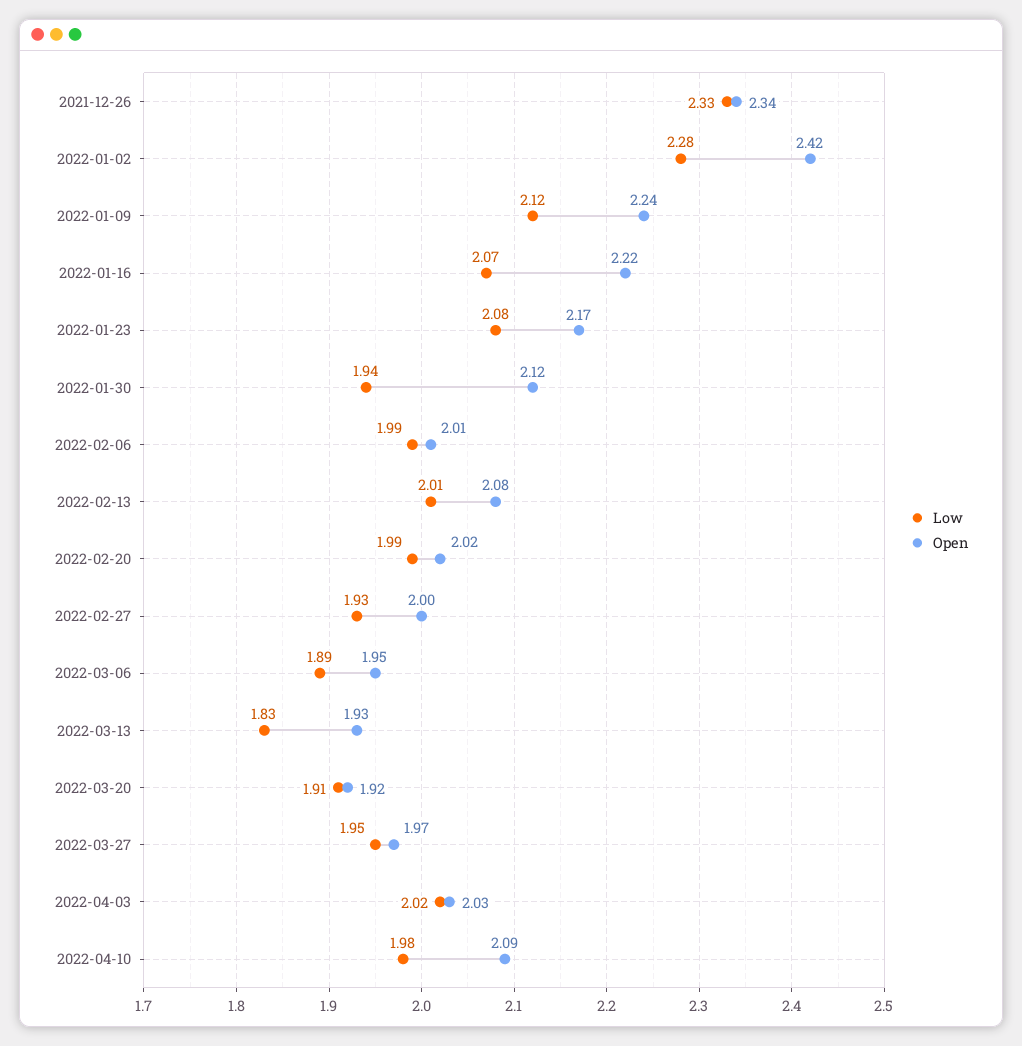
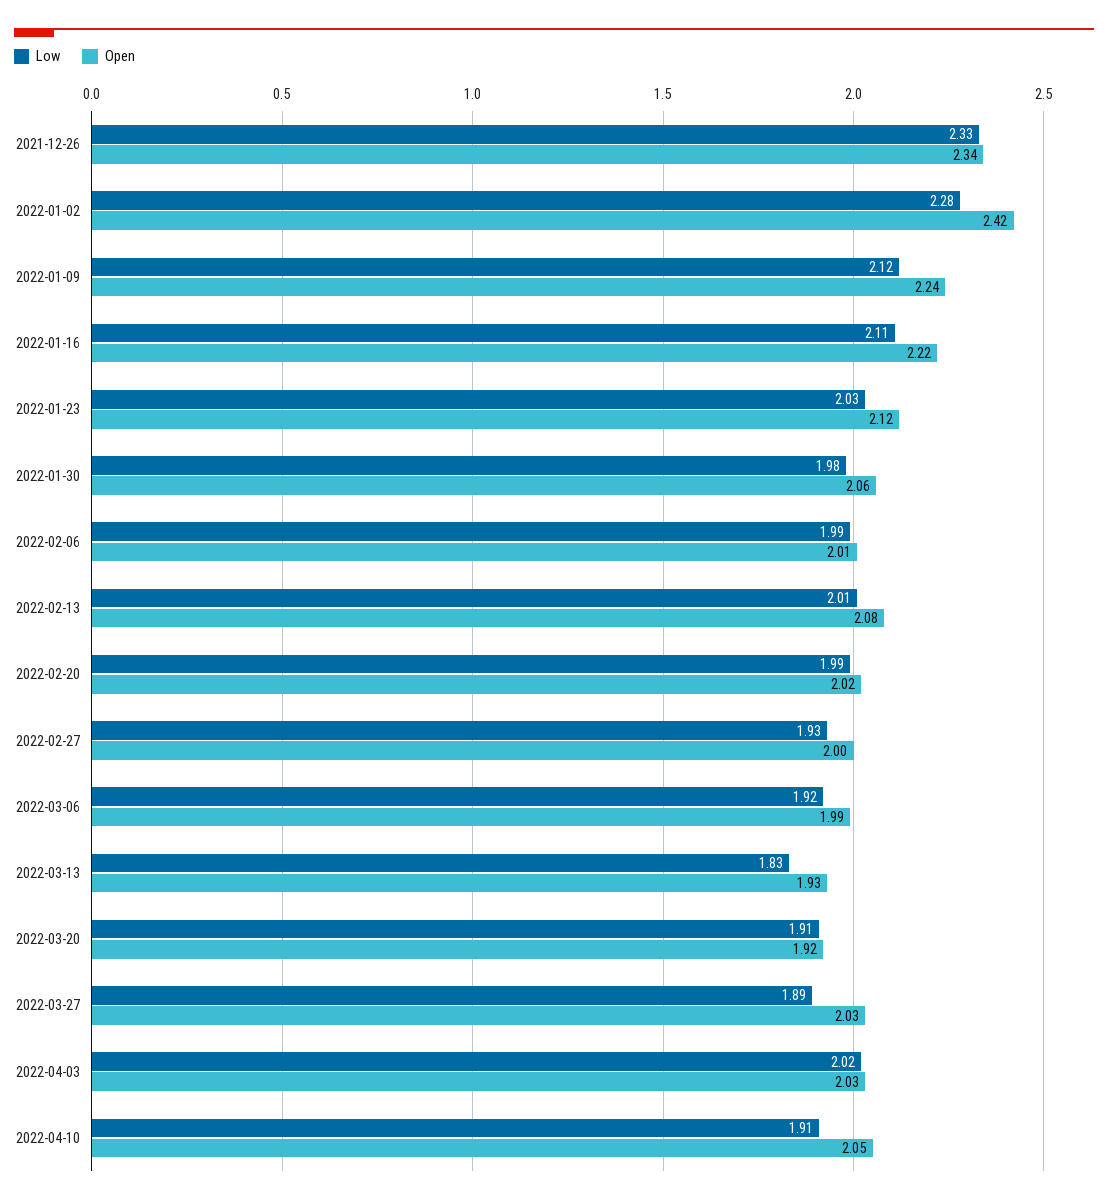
  {
    "Low": {
      "2021-12-26": 2.33,
      "2022-01-02": 2.28,
      "2022-01-09": 2.12,
-     "2022-01-16": 2.07,
+     "2022-01-16": 2.11,
-     "2022-01-23": 2.08,
+     "2022-01-23": 2.03,
-     "2022-01-30": 1.94,
+     "2022-01-30": 1.98,
      "2022-02-06": 1.99,
      "2022-02-13": 2.01,
      "2022-02-20": 1.99,
      "2022-02-27": 1.93,
-     "2022-03-06": 1.89,
+     "2022-03-06": 1.92,
      "2022-03-13": 1.83,
      "2022-03-20": 1.91,
-     "2022-03-27": 1.95,
+     "2022-03-27": 1.89,
      "2022-04-03": 2.02,
-     "2022-04-10": 1.98
+     "2022-04-10": 1.91
    },
    "Open": {
      "2021-12-26": 2.34,
      "2022-01-02": 2.42,
      "2022-01-09": 2.24,
      "2022-01-16": 2.22,
-     "2022-01-23": 2.17,
+     "2022-01-23": 2.12,
-     "2022-01-30": 2.12,
+     "2022-01-30": 2.06,
      "2022-02-06": 2.01,
      "2022-02-13": 2.08,
      "2022-02-20": 2.02,
      "2022-02-27": 2,
-     "2022-03-06": 1.95,
+     "2022-03-06": 1.99,
      "2022-03-13": 1.93,
      "2022-03-20": 1.92,
-     "2022-03-27": 1.97,
+     "2022-03-27": 2.03,
      "2022-04-03": 2.03,
-     "2022-04-10": 2.09
+     "2022-04-10": 2.05
    }
  }

